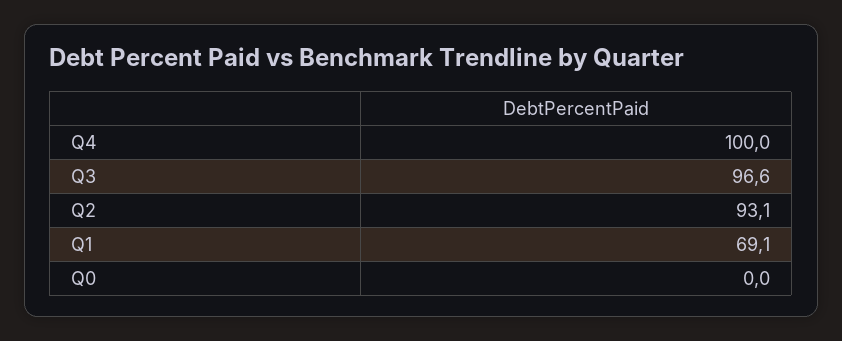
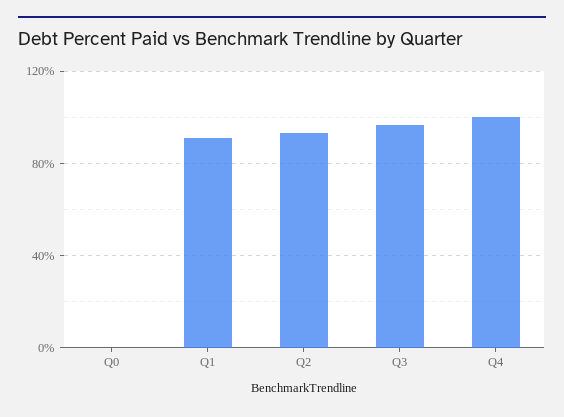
  {
    "Q4": 100,
    "Q3": 96.6,
    "Q2": 93.1,
-   "Q1": 69.1,
+   "Q1": 90,
    "Q0": 0
  }

